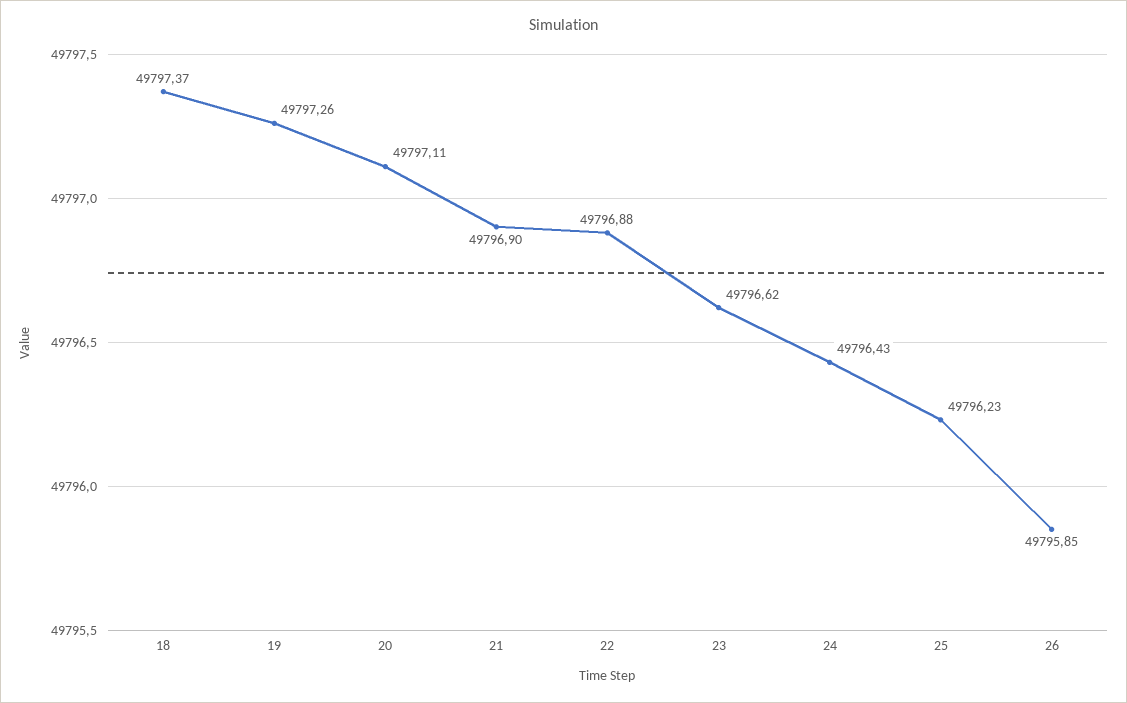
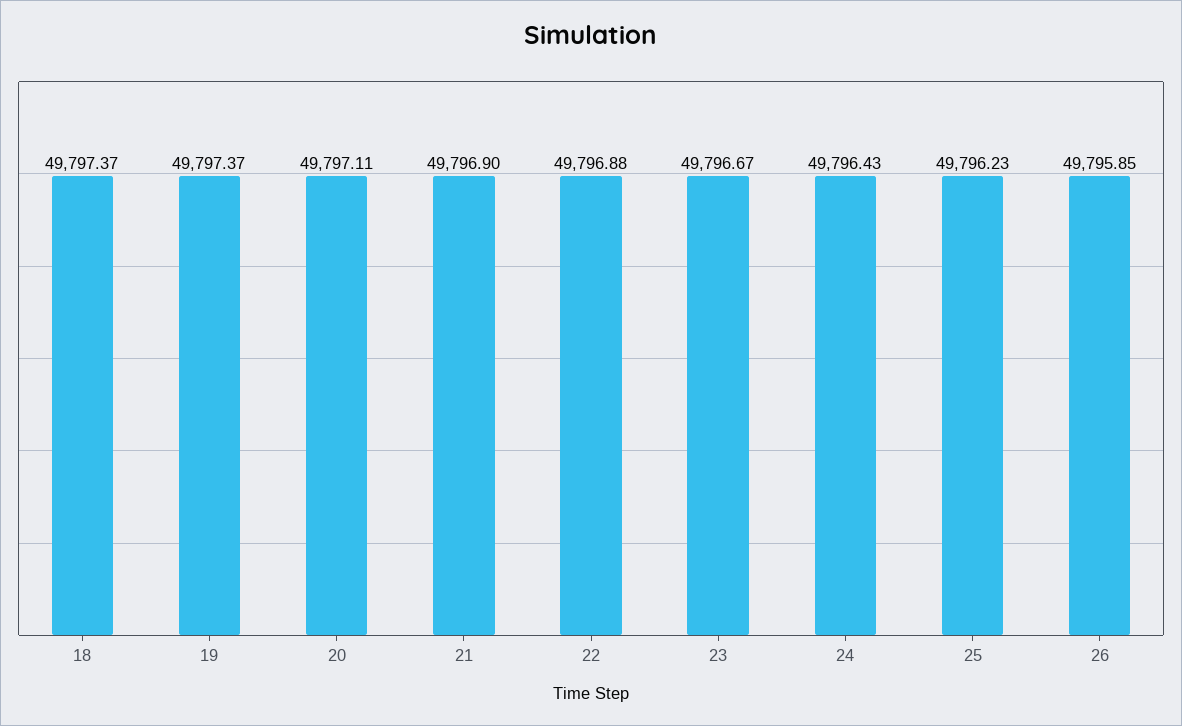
  {
    "18": 49797.37,
-   "19": 49797.26,
+   "19": 49797.37,
    "20": 49797.11,
    "21": 49796.9,
    "22": 49796.88,
-   "23": 49796.62,
+   "23": 49796.67,
    "24": 49796.43,
    "25": 49796.23,
    "26": 49795.85
  }

